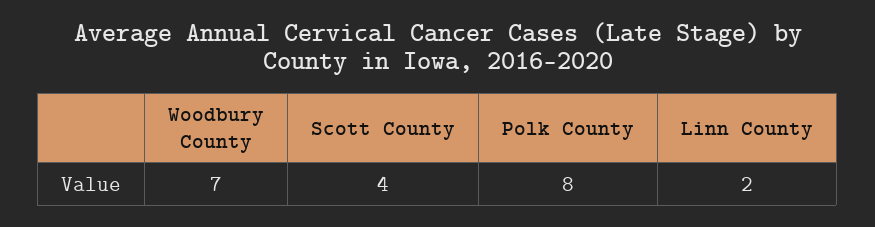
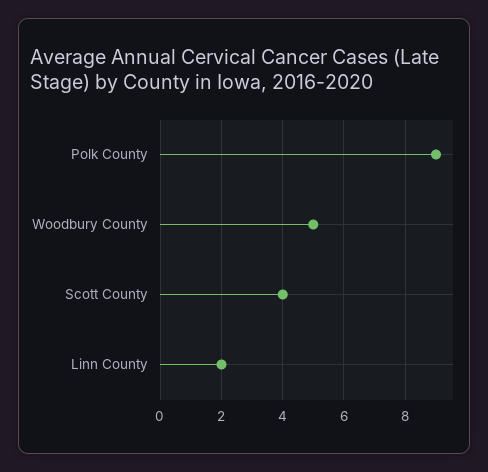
  {
-   "Woodbury County": 7,
+   "Woodbury County": 5,
    "Scott County": 4,
-   "Polk County": 8,
+   "Polk County": 9,
    "Linn County": 2
  }

